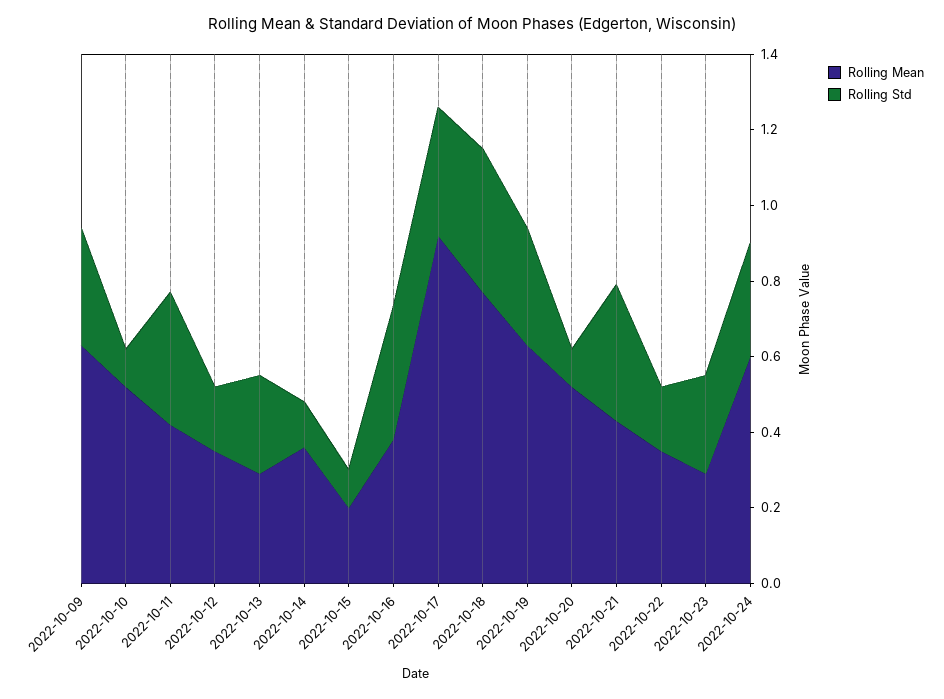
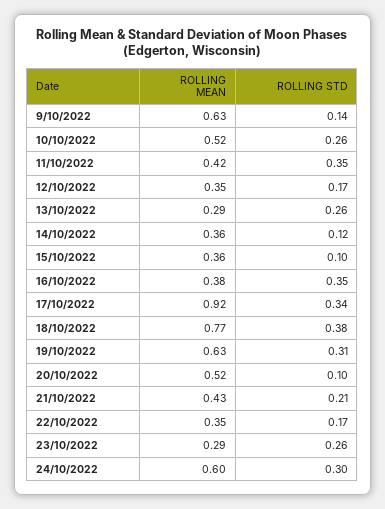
  {
    "Rolling Mean": {
      "2022-10-09": 0.63,
      "2022-10-10": 0.52,
      "2022-10-11": 0.42,
      "2022-10-12": 0.35,
      "2022-10-13": 0.29,
      "2022-10-14": 0.36,
-     "2022-10-15": 0.2,
+     "2022-10-15": 0.36,
      "2022-10-16": 0.38,
      "2022-10-17": 0.92,
      "2022-10-18": 0.77,
      "2022-10-19": 0.63,
      "2022-10-20": 0.52,
      "2022-10-21": 0.43,
      "2022-10-22": 0.35,
      "2022-10-23": 0.29,
      "2022-10-24": 0.6
    },
    "Rolling Std": {
-     "2022-10-09": 0.3,
+     "2022-10-09": 0.14,
-     "2022-10-10": 0.1,
+     "2022-10-10": 0.26,
      "2022-10-11": 0.35,
      "2022-10-12": 0.17,
      "2022-10-13": 0.26,
      "2022-10-14": 0.12,
      "2022-10-15": 0.1,
      "2022-10-16": 0.35,
      "2022-10-17": 0.34,
      "2022-10-18": 0.38,
      "2022-10-19": 0.31,
      "2022-10-20": 0.1,
-     "2022-10-21": 0.35,
+     "2022-10-21": 0.21,
      "2022-10-22": 0.17,
      "2022-10-23": 0.26,
      "2022-10-24": 0.3
    }
  }

